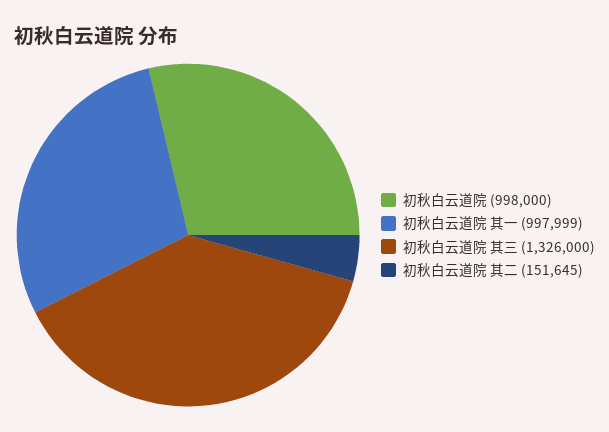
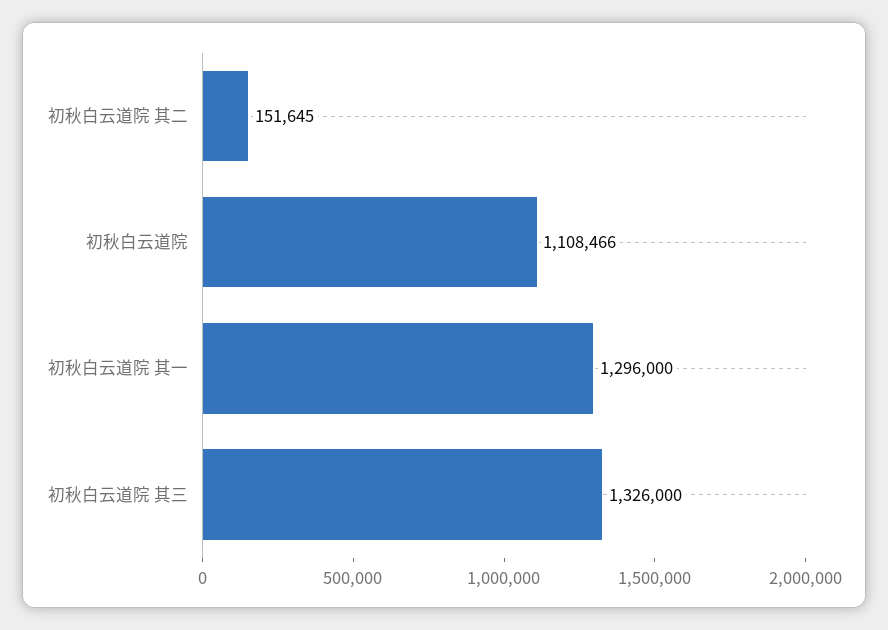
  {
-   "初秋白云道院": 998000,
+   "初秋白云道院": 1108466,
-   "初秋白云道院 其一": 997999,
+   "初秋白云道院 其一": 1296000,
    "初秋白云道院 其三": 1326000,
    "初秋白云道院 其二": 151645
  }

